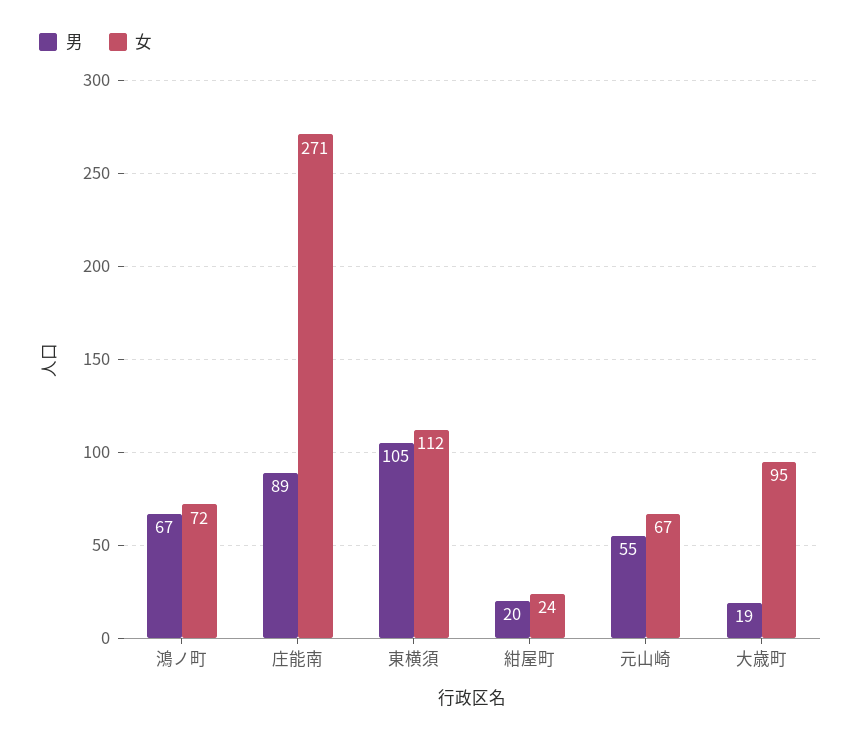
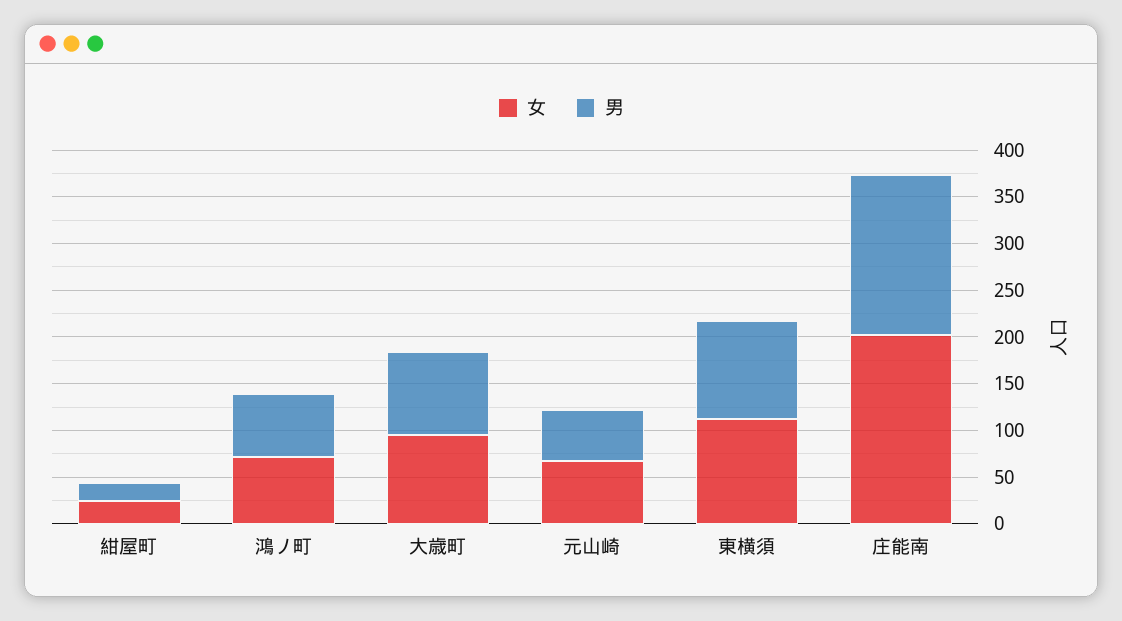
  {
    "男": {
      "鴻ノ町": 67,
-     "庄能南": 89,
+     "庄能南": 170,
      "東横須": 105,
      "紺屋町": 20,
      "元山崎": 55,
-     "大歳町": 19
+     "大歳町": 90
    },
    "女": {
      "鴻ノ町": 72,
-     "庄能南": 271,
+     "庄能南": 200,
      "東横須": 112,
      "紺屋町": 24,
      "元山崎": 67,
      "大歳町": 95
    }
  }

